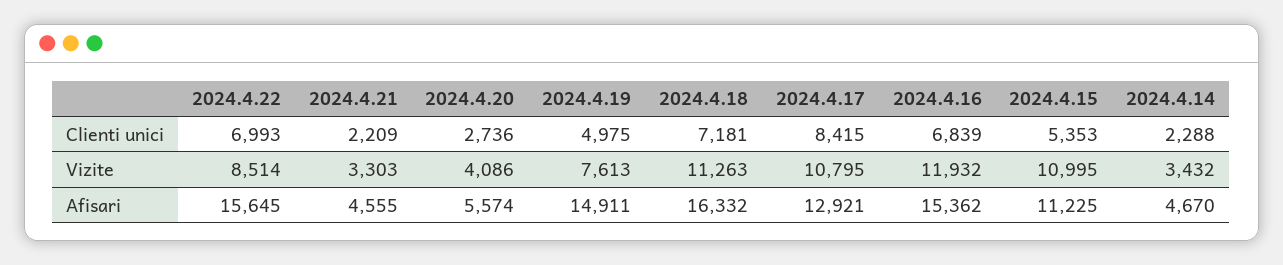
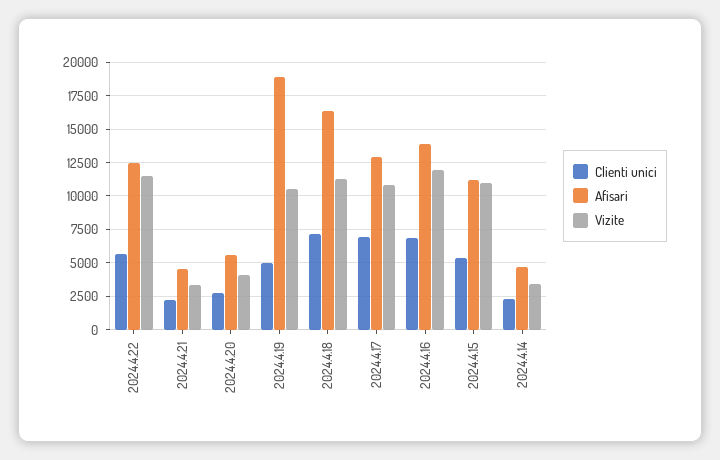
  {
    "Clienti unici": {
-     "2024.4.22": 6993,
+     "2024.4.22": 5500,
      "2024.4.21": 2209,
      "2024.4.20": 2736,
      "2024.4.19": 4975,
      "2024.4.18": 7181,
-     "2024.4.17": 8415,
+     "2024.4.17": 7000,
      "2024.4.16": 6839,
      "2024.4.15": 5353,
      "2024.4.14": 2288
    },
    "Vizite": {
-     "2024.4.22": 8514,
+     "2024.4.22": 11500,
      "2024.4.21": 3303,
      "2024.4.20": 4086,
-     "2024.4.19": 7613,
+     "2024.4.19": 10500,
      "2024.4.18": 11263,
      "2024.4.17": 10795,
      "2024.4.16": 11932,
      "2024.4.15": 10995,
      "2024.4.14": 3432
    },
    "Afisari": {
-     "2024.4.22": 15645,
+     "2024.4.22": 12500,
      "2024.4.21": 4555,
      "2024.4.20": 5574,
-     "2024.4.19": 14911,
+     "2024.4.19": 19000,
      "2024.4.18": 16332,
      "2024.4.17": 12921,
-     "2024.4.16": 15362,
+     "2024.4.16": 14000,
      "2024.4.15": 11225,
      "2024.4.14": 4670
    }
  }

